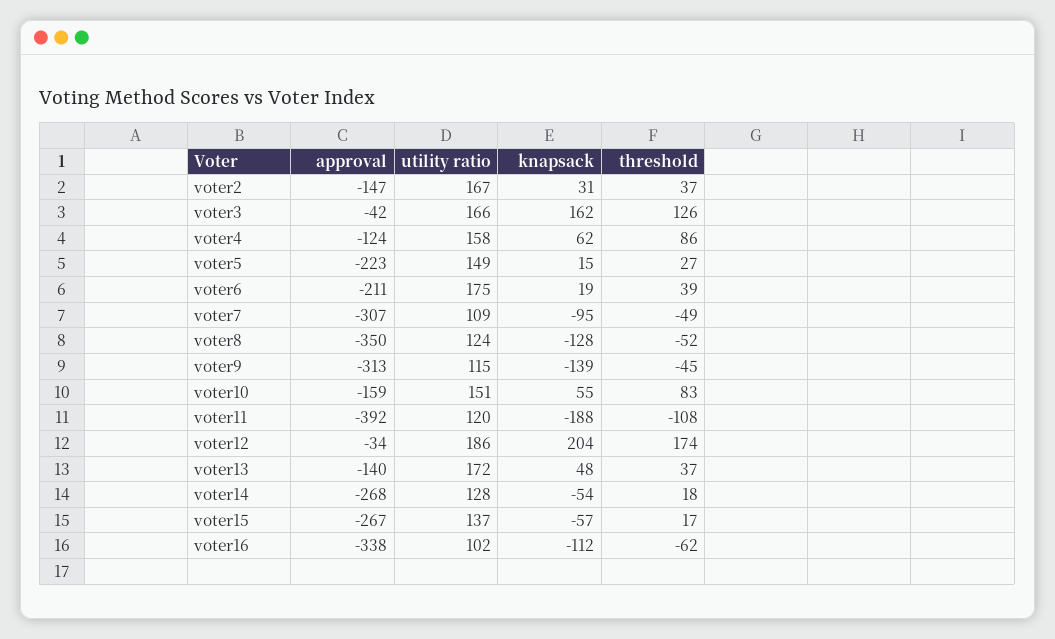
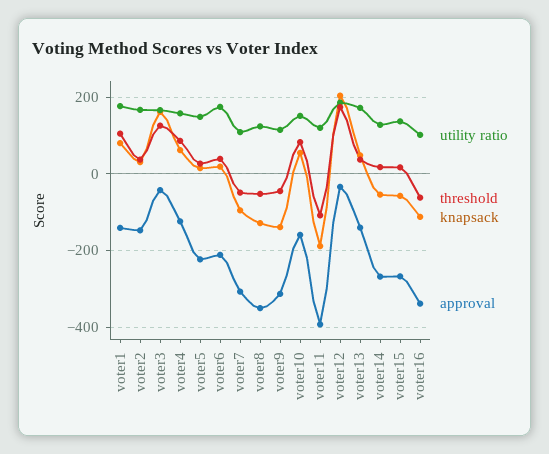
  {
    "approval": {
      "voter2": -147,
      "voter3": -42,
      "voter4": -124,
      "voter5": -223,
      "voter6": -211,
      "voter7": -307,
      "voter8": -350,
      "voter9": -313,
      "voter10": -159,
      "voter11": -392,
      "voter12": -34,
      "voter13": -140,
      "voter14": -268,
      "voter15": -267,
-     "voter16": -338
+     "voter16": -338,
+     "voter1": -140
    },
    "utility ratio": {
      "voter2": 167,
      "voter3": 166,
      "voter4": 158,
      "voter5": 149,
      "voter6": 175,
      "voter7": 109,
      "voter8": 124,
      "voter9": 115,
      "voter10": 151,
      "voter11": 120,
      "voter12": 186,
      "voter13": 172,
      "voter14": 128,
      "voter15": 137,
-     "voter16": 102
+     "voter16": 102,
+     "voter1": 180
    },
    "knapsack": {
      "voter2": 31,
      "voter3": 162,
      "voter4": 62,
      "voter5": 15,
      "voter6": 19,
      "voter7": -95,
      "voter8": -128,
      "voter9": -139,
      "voter10": 55,
      "voter11": -188,
      "voter12": 204,
      "voter13": 48,
      "voter14": -54,
      "voter15": -57,
-     "voter16": -112
+     "voter16": -112,
+     "voter1": 80
    },
    "threshold": {
      "voter2": 37,
      "voter3": 126,
      "voter4": 86,
      "voter5": 27,
      "voter6": 39,
      "voter7": -49,
      "voter8": -52,
      "voter9": -45,
      "voter10": 83,
      "voter11": -108,
      "voter12": 174,
      "voter13": 37,
      "voter14": 18,
      "voter15": 17,
-     "voter16": -62
+     "voter16": -62,
+     "voter1": 100
    }
  }

